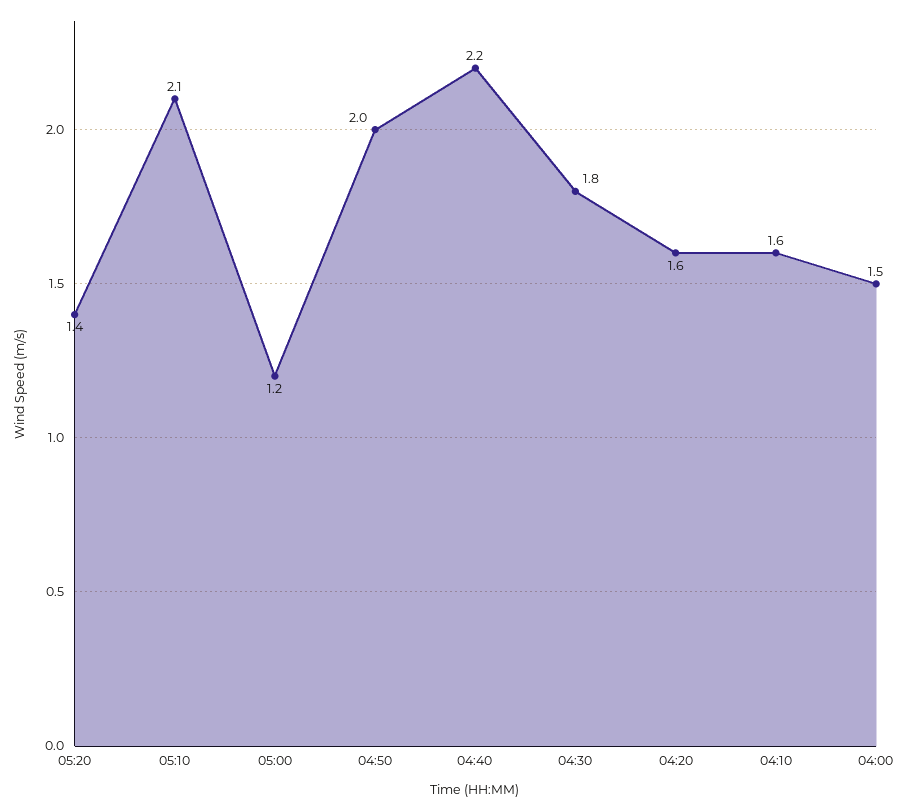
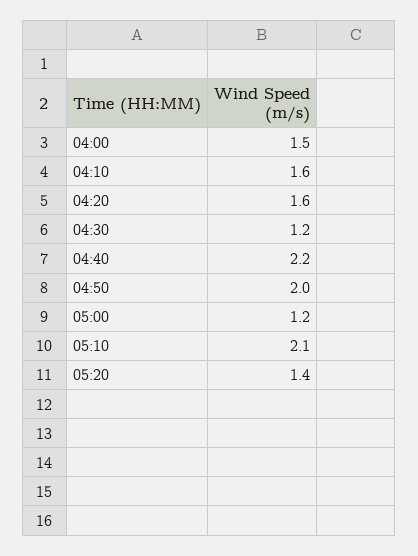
  {
    "05:20": 1.4,
    "05:10": 2.1,
    "05:00": 1.2,
    "04:50": 2,
    "04:40": 2.2,
-   "04:30": 1.8,
+   "04:30": 1.2,
    "04:20": 1.6,
    "04:10": 1.6,
    "04:00": 1.5
  }

